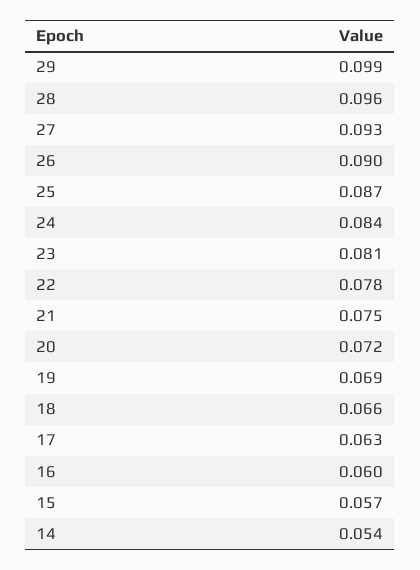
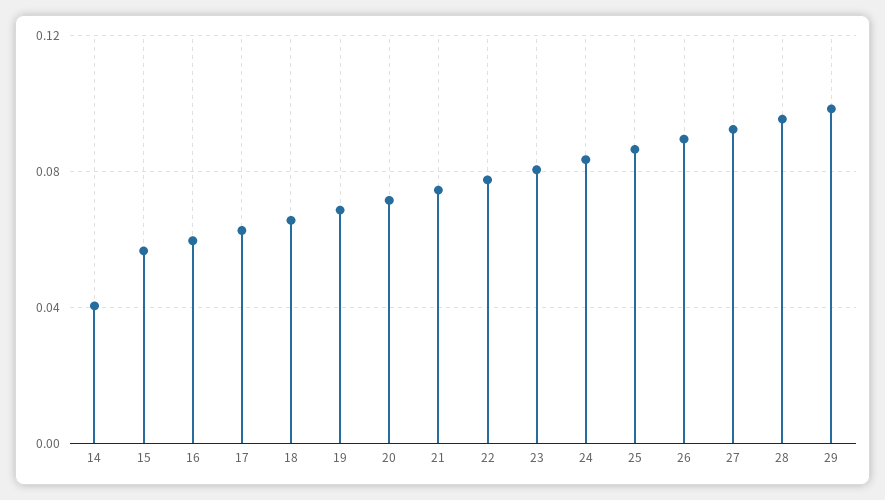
  {
    "29": 0.099,
    "28": 0.096,
    "27": 0.093,
    "26": 0.09,
    "25": 0.087,
    "24": 0.084,
    "23": 0.081,
    "22": 0.078,
    "21": 0.075,
    "20": 0.072,
    "19": 0.069,
    "18": 0.066,
    "17": 0.063,
    "16": 0.06,
    "15": 0.057,
-   "14": 0.054
+   "14": 0.04
  }

